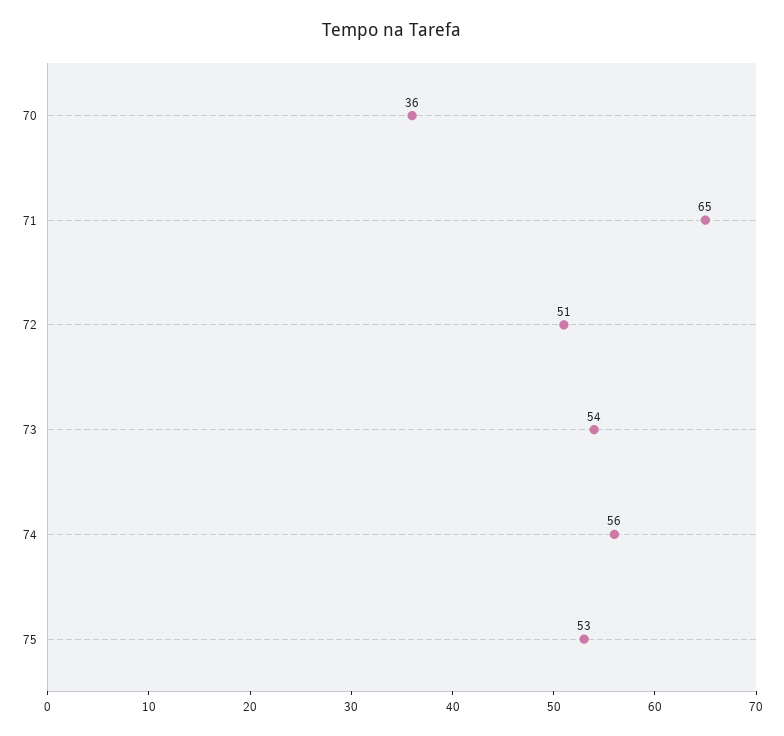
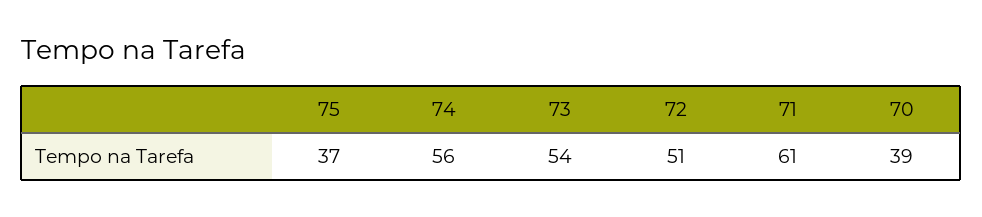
  {
-   "70": 36,
+   "70": 39,
-   "71": 65,
+   "71": 61,
    "72": 51,
    "73": 54,
    "74": 56,
-   "75": 53
+   "75": 37
  }

